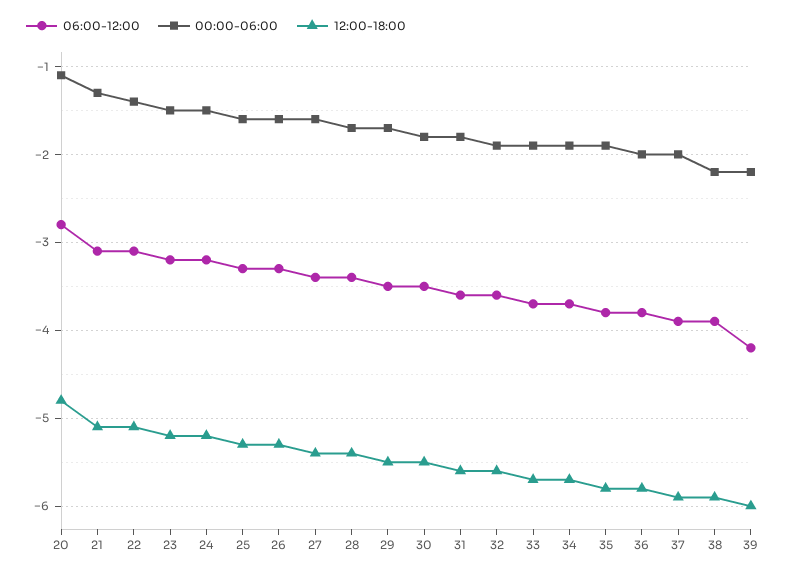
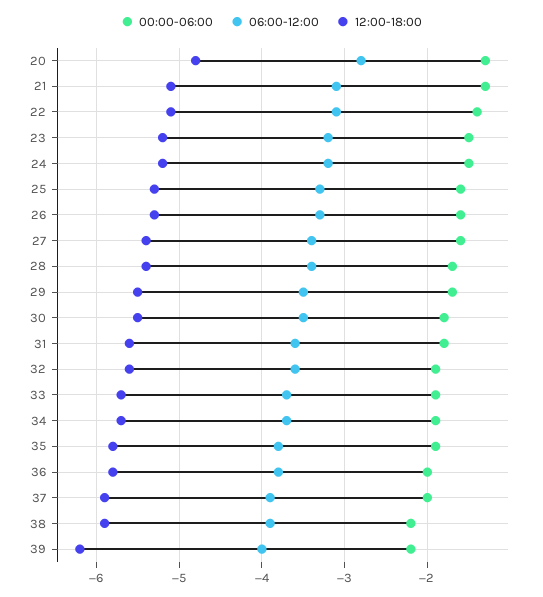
  {
    "06:00-12:00": {
      "20": -2.8,
      "21": -3.1,
      "22": -3.1,
      "23": -3.2,
      "24": -3.2,
      "25": -3.3,
      "26": -3.3,
      "27": -3.4,
      "28": -3.4,
      "29": -3.5,
      "30": -3.5,
      "31": -3.6,
      "32": -3.6,
      "33": -3.7,
      "34": -3.7,
      "35": -3.8,
      "36": -3.8,
      "37": -3.9,
      "38": -3.9,
-     "39": -4.2
+     "39": -4
    },
    "00:00-06:00": {
-     "20": -1.1,
+     "20": -1.3,
      "21": -1.3,
      "22": -1.4,
      "23": -1.5,
      "24": -1.5,
      "25": -1.6,
      "26": -1.6,
      "27": -1.6,
      "28": -1.7,
      "29": -1.7,
      "30": -1.8,
      "31": -1.8,
      "32": -1.9,
      "33": -1.9,
      "34": -1.9,
      "35": -1.9,
      "36": -2,
      "37": -2,
      "38": -2.2,
      "39": -2.2
    },
    "12:00-18:00": {
      "20": -4.8,
      "21": -5.1,
      "22": -5.1,
      "23": -5.2,
      "24": -5.2,
      "25": -5.3,
      "26": -5.3,
      "27": -5.4,
      "28": -5.4,
      "29": -5.5,
      "30": -5.5,
      "31": -5.6,
      "32": -5.6,
      "33": -5.7,
      "34": -5.7,
      "35": -5.8,
      "36": -5.8,
      "37": -5.9,
      "38": -5.9,
-     "39": -6
+     "39": -6.2
    }
  }

